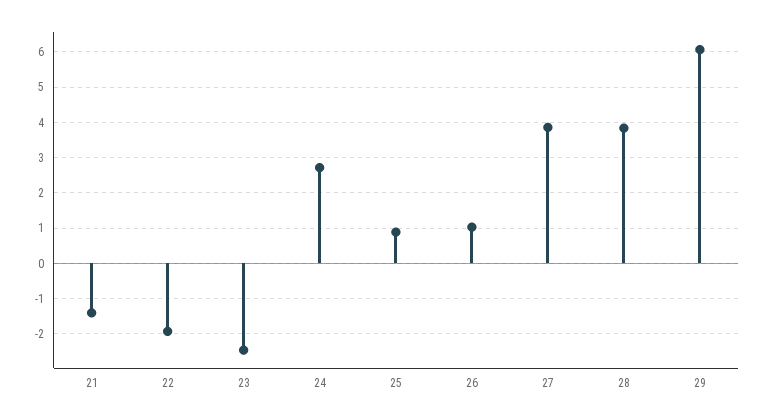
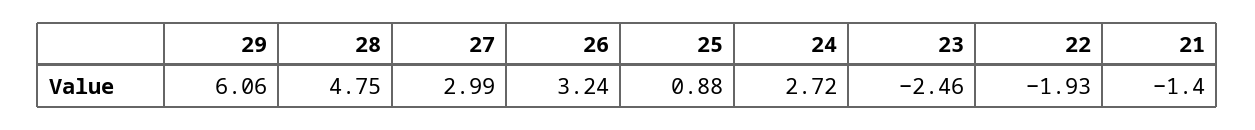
  {
    "21": -1.4,
    "22": -1.93,
    "23": -2.46,
    "24": 2.72,
    "25": 0.88,
-   "26": 1,
+   "26": 3.24,
-   "27": 3.8,
+   "27": 2.99,
-   "28": 3.8,
+   "28": 4.75,
    "29": 6.06
  }

